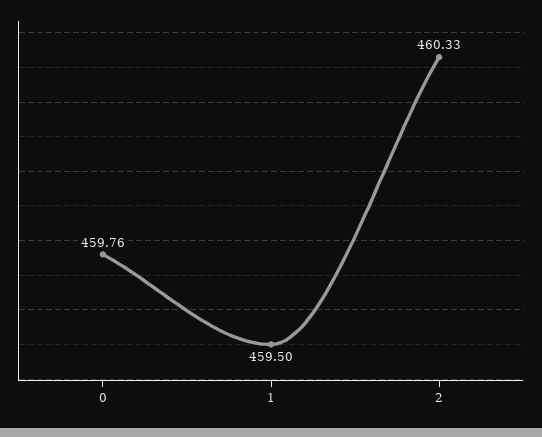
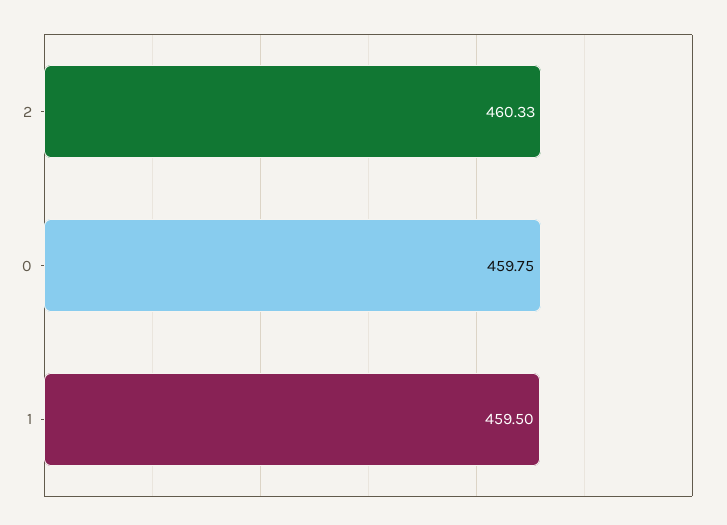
  {
-   "0": 459.76,
+   "0": 459.75,
    "1": 459.5,
    "2": 460.33
  }

